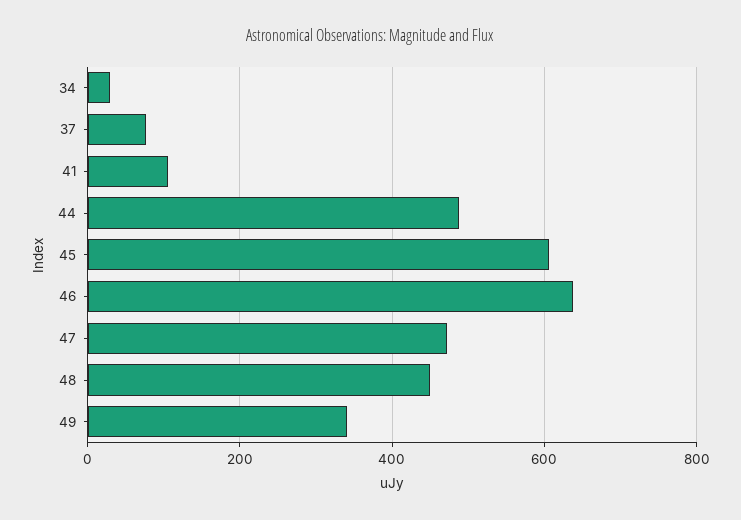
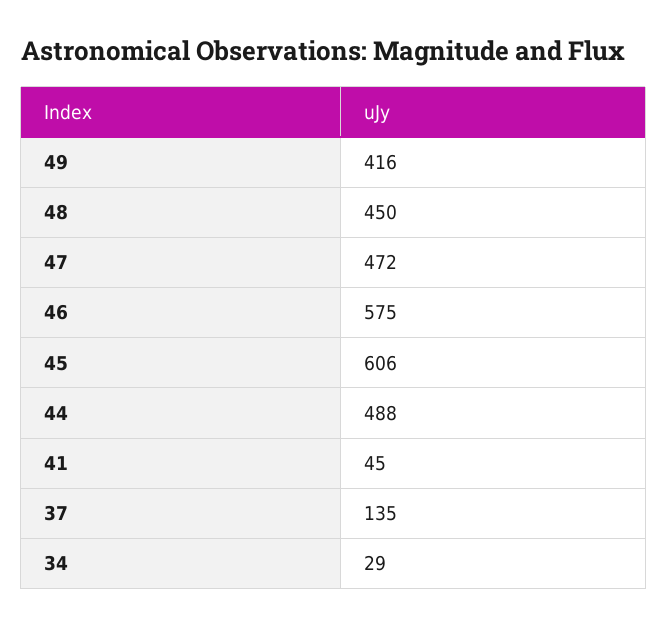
  {
    "34": 29,
-   "37": 80,
+   "37": 135,
-   "41": 100,
+   "41": 45,
    "44": 488,
    "45": 606,
-   "46": 640,
+   "46": 575,
    "47": 472,
    "48": 450,
-   "49": 340
+   "49": 416
  }

